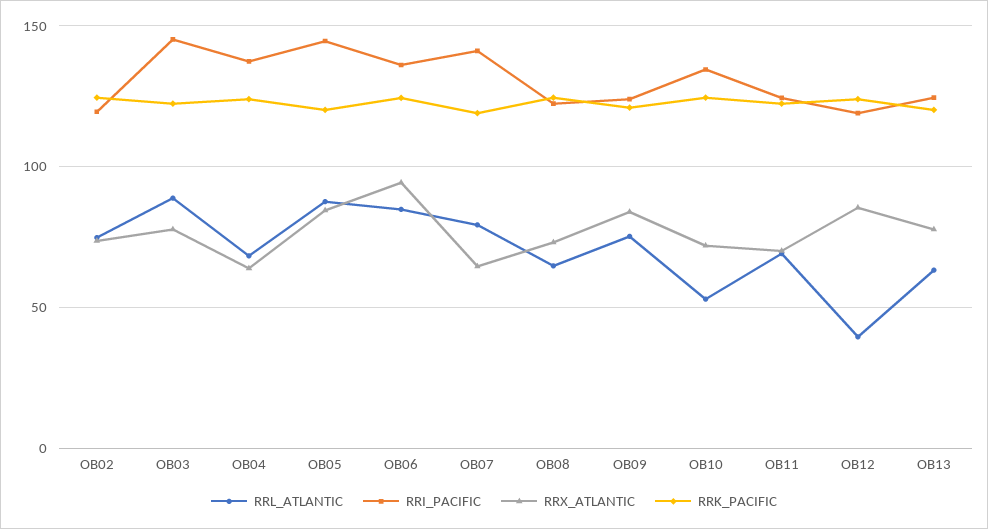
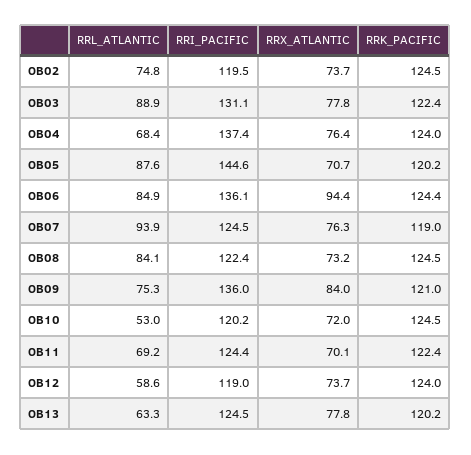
  {
    "RRL_ATLANTIC": {
      "OB02": 74.8,
      "OB03": 88.9,
      "OB04": 68.4,
      "OB05": 87.6,
      "OB06": 84.9,
-     "OB07": 80,
+     "OB07": 93.9,
-     "OB08": 65,
+     "OB08": 84.1,
      "OB09": 75.3,
      "OB10": 53,
      "OB11": 69.2,
-     "OB12": 40,
+     "OB12": 58.6,
      "OB13": 63.3
    },
    "RRI_PACIFIC": {
      "OB02": 119.5,
-     "OB03": 145,
+     "OB03": 131.1,
      "OB04": 137.4,
      "OB05": 144.6,
      "OB06": 136.1,
-     "OB07": 140,
+     "OB07": 124.5,
      "OB08": 122.4,
-     "OB09": 125,
+     "OB09": 136,
-     "OB10": 135,
+     "OB10": 120.2,
      "OB11": 124.4,
      "OB12": 119,
      "OB13": 124.5
    },
    "RRX_ATLANTIC": {
      "OB02": 73.7,
      "OB03": 77.8,
-     "OB04": 65,
+     "OB04": 76.4,
-     "OB05": 85,
+     "OB05": 70.7,
      "OB06": 94.4,
-     "OB07": 65,
+     "OB07": 76.3,
      "OB08": 73.2,
      "OB09": 84,
      "OB10": 72,
      "OB11": 70.1,
-     "OB12": 85,
+     "OB12": 73.7,
      "OB13": 77.8
    },
    "RRK_PACIFIC": {
      "OB02": 124.5,
      "OB03": 122.4,
      "OB04": 124,
      "OB05": 120.2,
      "OB06": 124.4,
      "OB07": 119,
      "OB08": 124.5,
      "OB09": 121,
      "OB10": 124.5,
      "OB11": 122.4,
      "OB12": 124,
      "OB13": 120.2
    }
  }

